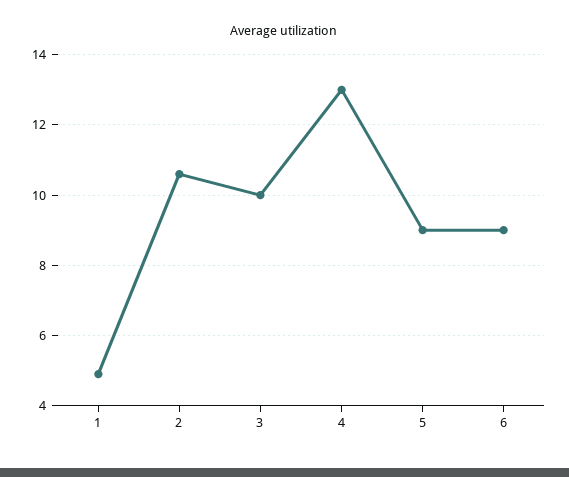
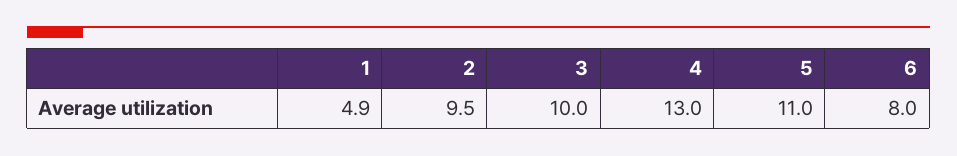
  {
    "1": 4.9,
-   "2": 10.5,
+   "2": 9.5,
    "3": 10,
    "4": 13,
-   "5": 9,
+   "5": 11,
-   "6": 9
+   "6": 8
  }

